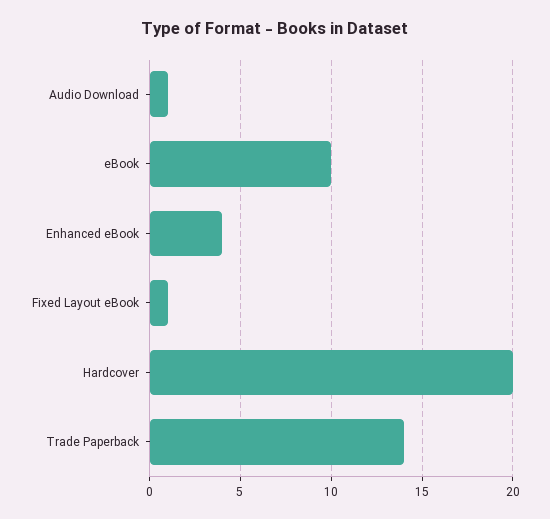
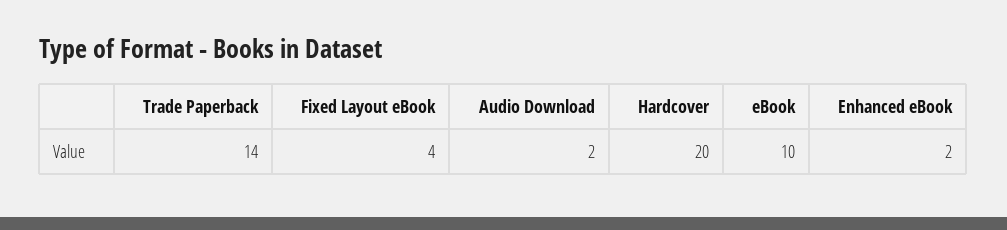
  {
-   "Audio Download": 1,
+   "Audio Download": 2,
    "eBook": 10,
-   "Enhanced eBook": 4,
+   "Enhanced eBook": 2,
-   "Fixed Layout eBook": 1,
+   "Fixed Layout eBook": 4,
    "Hardcover": 20,
    "Trade Paperback": 14
  }

